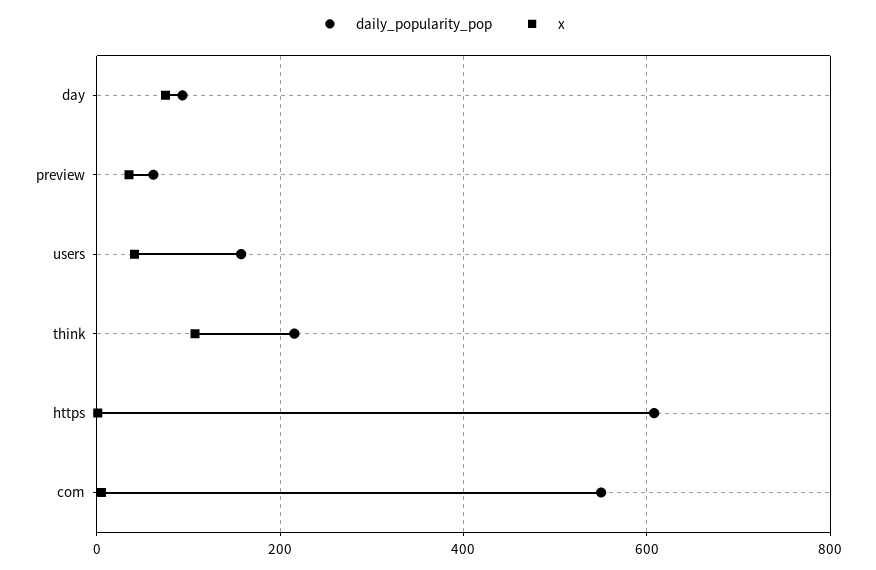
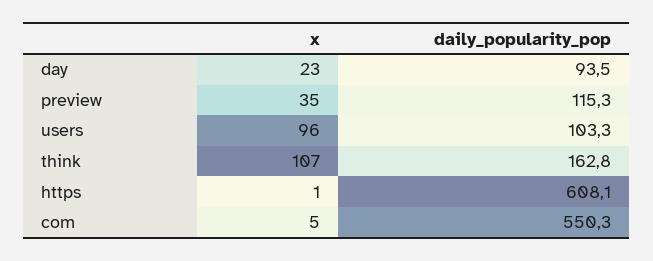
  {
    "daily_popularity_pop": {
      "day": 93.5,
-     "preview": 60,
+     "preview": 115.3,
-     "users": 160,
+     "users": 103.3,
-     "think": 220,
+     "think": 162.8,
      "https": 608.1,
      "com": 550.3
    },
    "x": {
-     "day": 80,
+     "day": 23,
      "preview": 35,
-     "users": 40,
+     "users": 96,
      "think": 107,
      "https": 1,
      "com": 5
    }
  }

